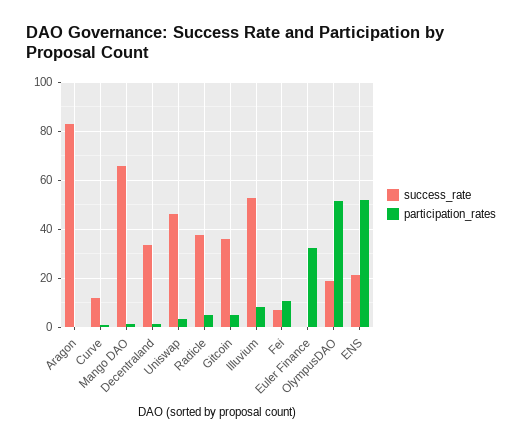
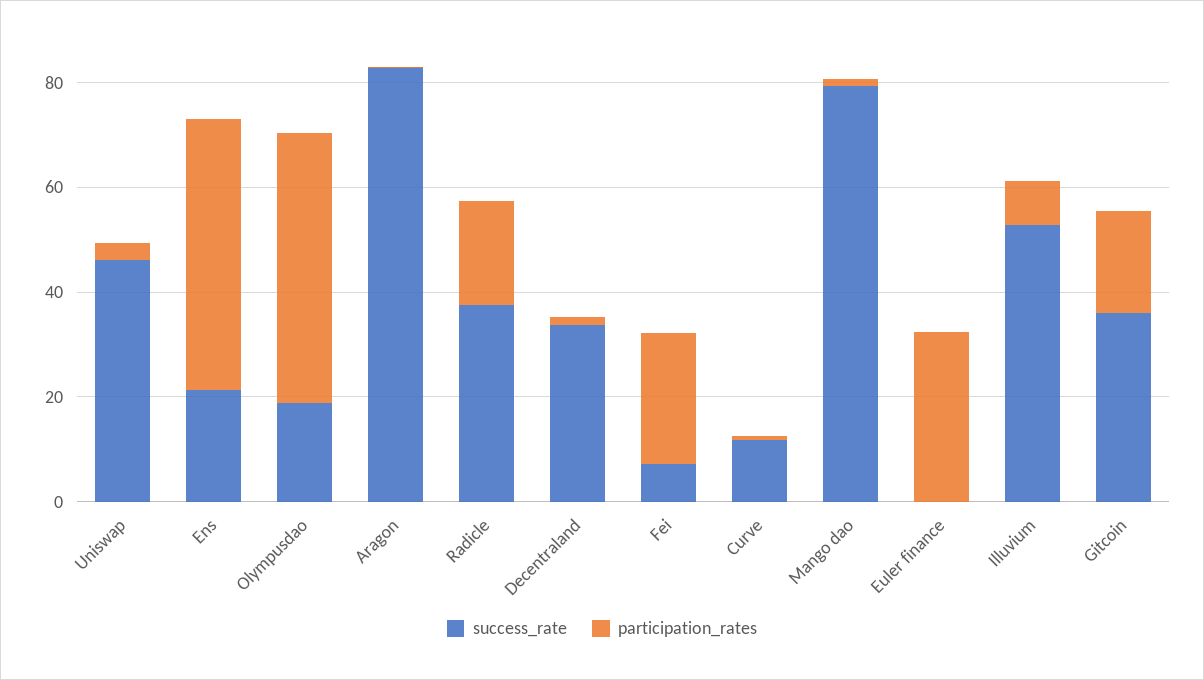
  {
    "success_rate": {
      "Aragon": 82.5,
      "Curve": 12.5,
-     "Mango DAO": 65,
+     "Mango DAO": 80,
      "Decentraland": 35,
      "Uniswap": 45,
      "Radicle": 37.5,
      "Gitcoin": 35,
      "Illuvium": 52.5,
      "Fei": 7.5,
      "Euler Finance": 0,
      "OlympusDAO": 20,
      "ENS": 22.5
    },
    "participation_rates": {
      "Aragon": 0,
      "Curve": 0,
      "Mango DAO": 2.5,
      "Decentraland": 2.5,
      "Uniswap": 2.5,
-     "Radicle": 5,
+     "Radicle": 20,
-     "Gitcoin": 5,
+     "Gitcoin": 20,
      "Illuvium": 7.5,
-     "Fei": 10,
+     "Fei": 25,
      "Euler Finance": 32.5,
      "OlympusDAO": 52.5,
      "ENS": 52.5
    }
  }

